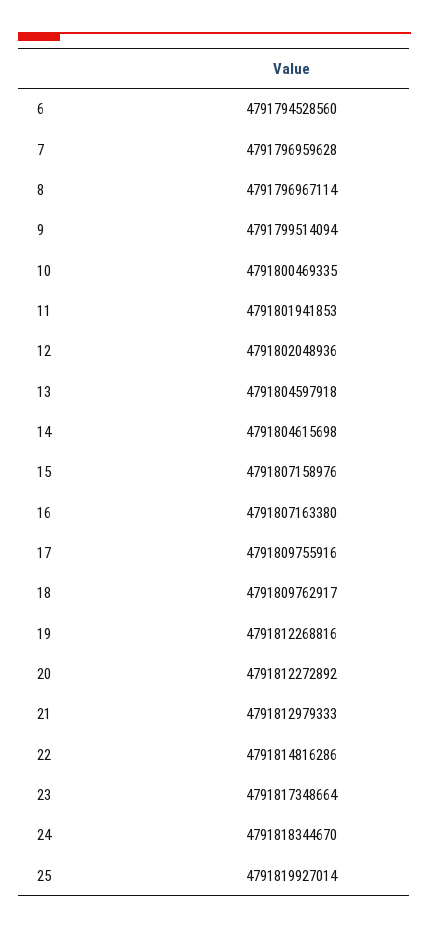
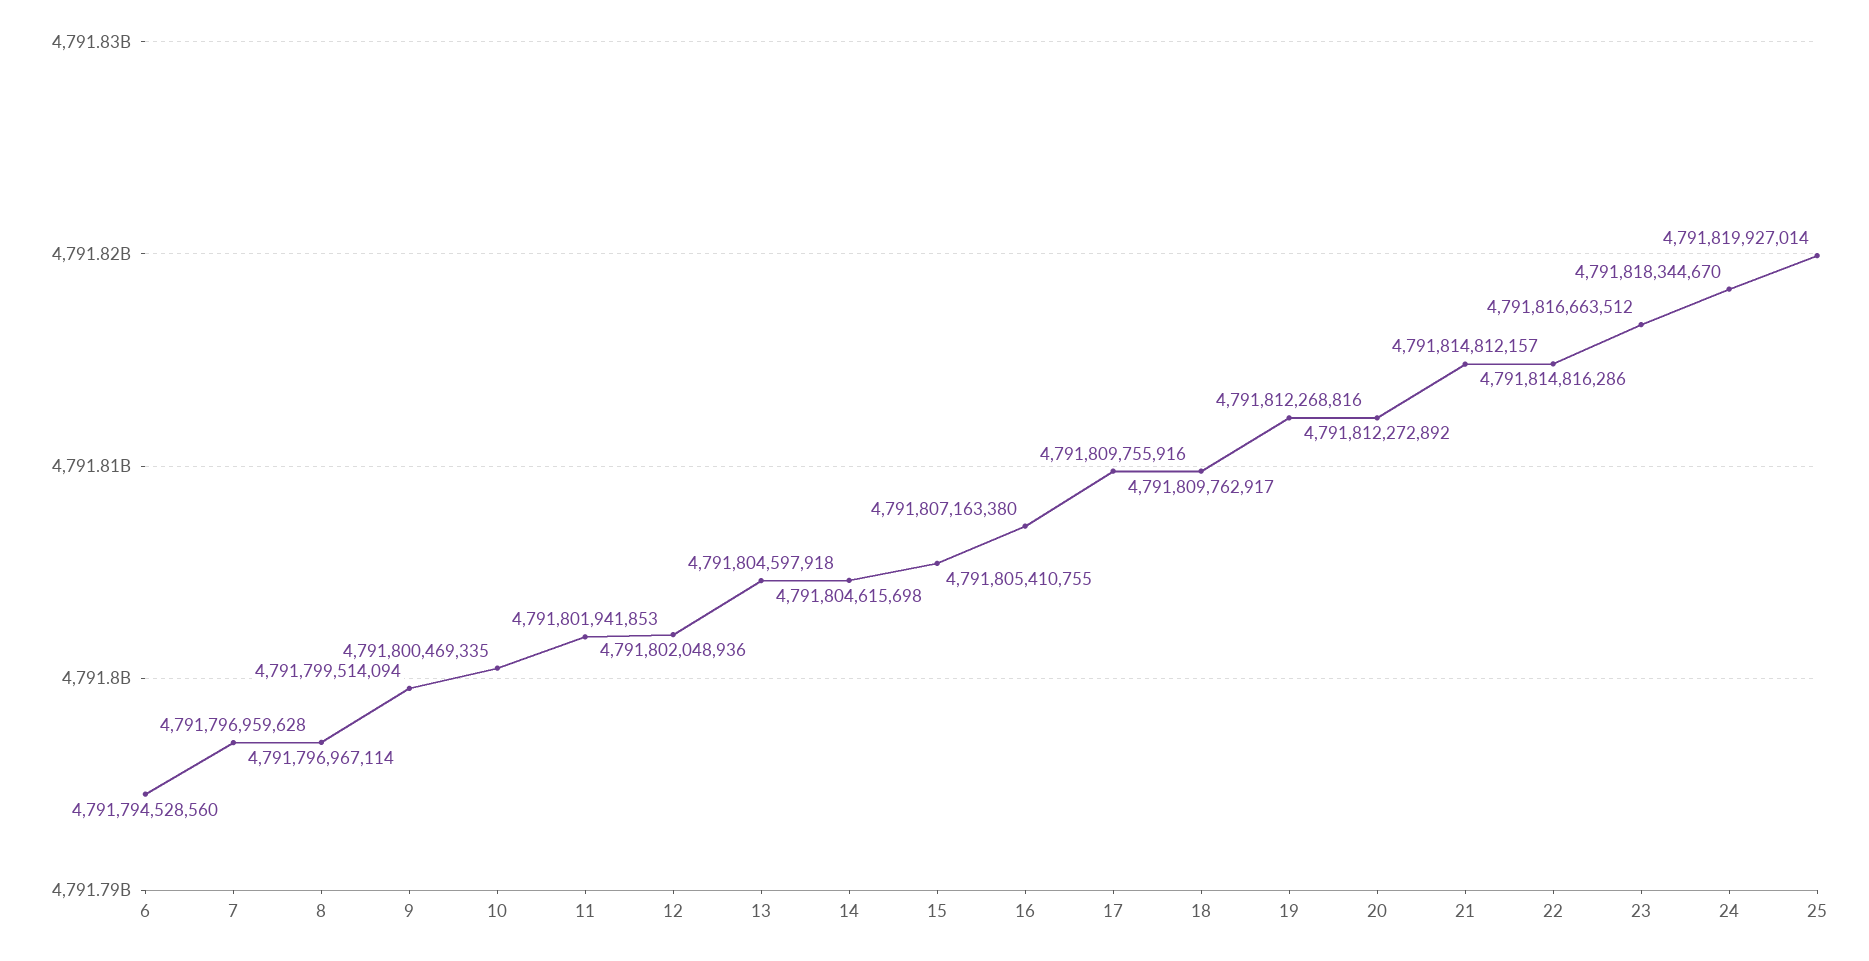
  {
    "6": 4791794528560,
    "7": 4791796959628,
    "8": 4791796967114,
    "9": 4791799514094,
    "10": 4791800469335,
    "11": 4791801941853,
    "12": 4791802048936,
    "13": 4791804597918,
    "14": 4791804615698,
-   "15": 4791807158976,
+   "15": 4791805410755,
    "16": 4791807163380,
    "17": 4791809755916,
    "18": 4791809762917,
    "19": 4791812268816,
    "20": 4791812272892,
-   "21": 4791812979333,
+   "21": 4791814812157,
    "22": 4791814816286,
-   "23": 4791817348664,
+   "23": 4791816663512,
    "24": 4791818344670,
    "25": 4791819927014
  }

